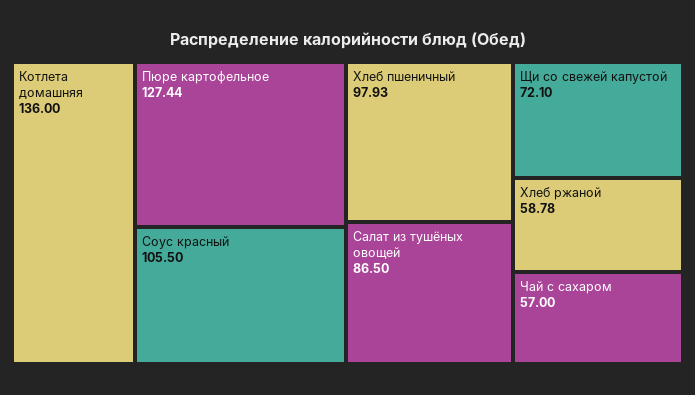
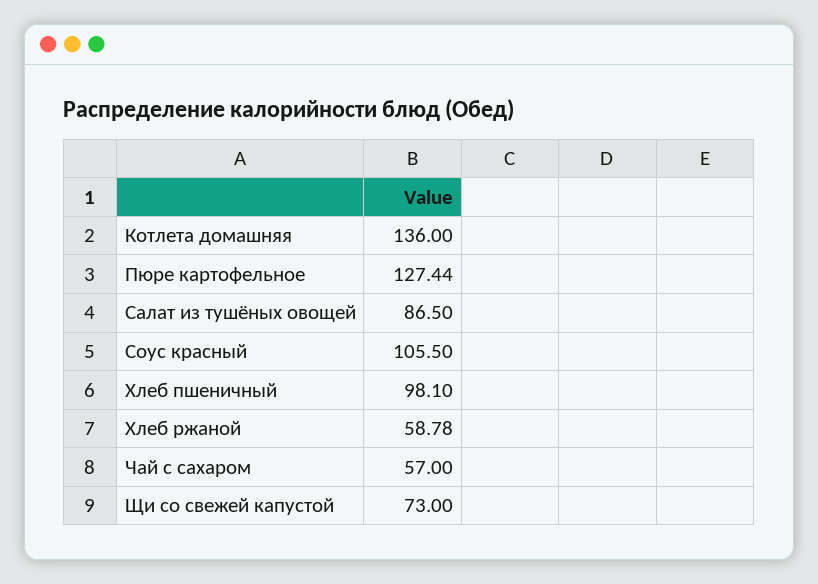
  {
    "Котлета домашняя": 136,
    "Пюре картофельное": 127.44,
    "Соус красный": 105.5,
-   "Хлеб пшеничный": 97.93,
+   "Хлеб пшеничный": 98.1,
    "Салат из тушёных овощей": 86.5,
-   "Щи со свежей капустой": 72.1,
+   "Щи со свежей капустой": 73,
    "Хлеб ржаной": 58.78,
    "Чай с сахаром": 57
  }

